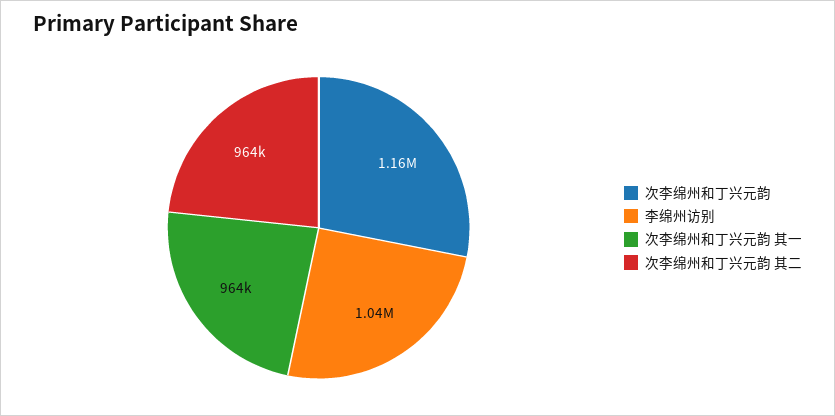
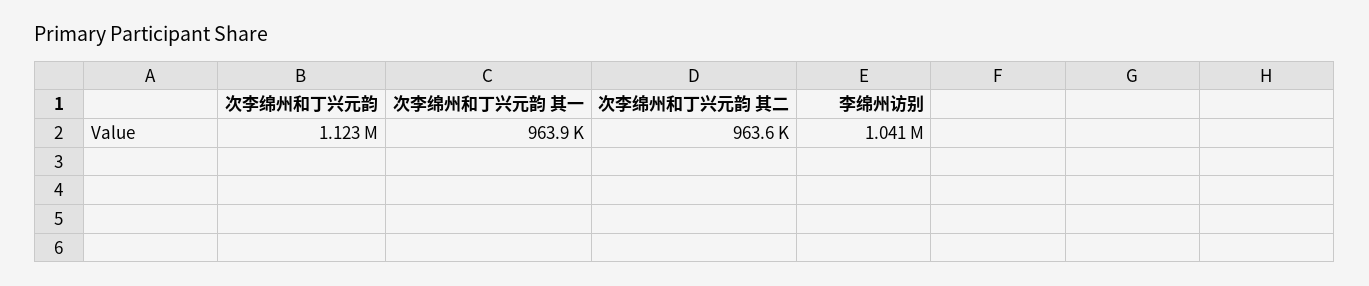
  {
-   "次李绵州和丁兴元韵": 1160000,
+   "次李绵州和丁兴元韵": 1123000,
    "李绵州访别": 1041000,
    "次李绵州和丁兴元韵 其一": 963900,
    "次李绵州和丁兴元韵 其二": 963600
  }

